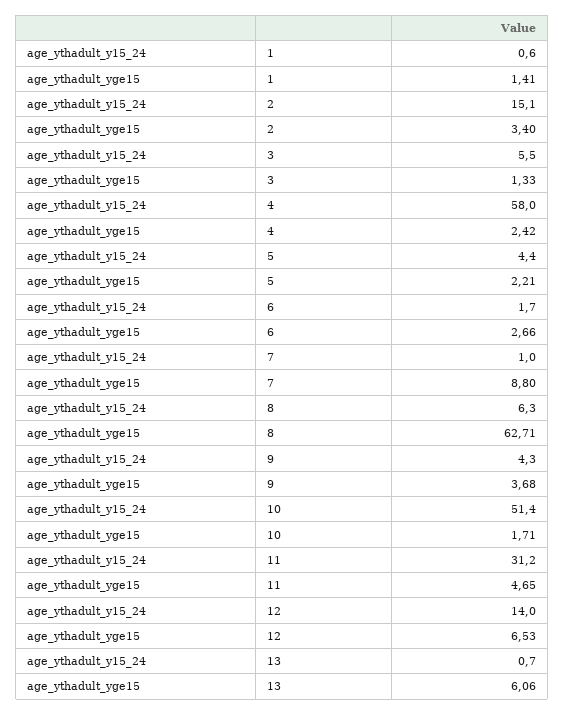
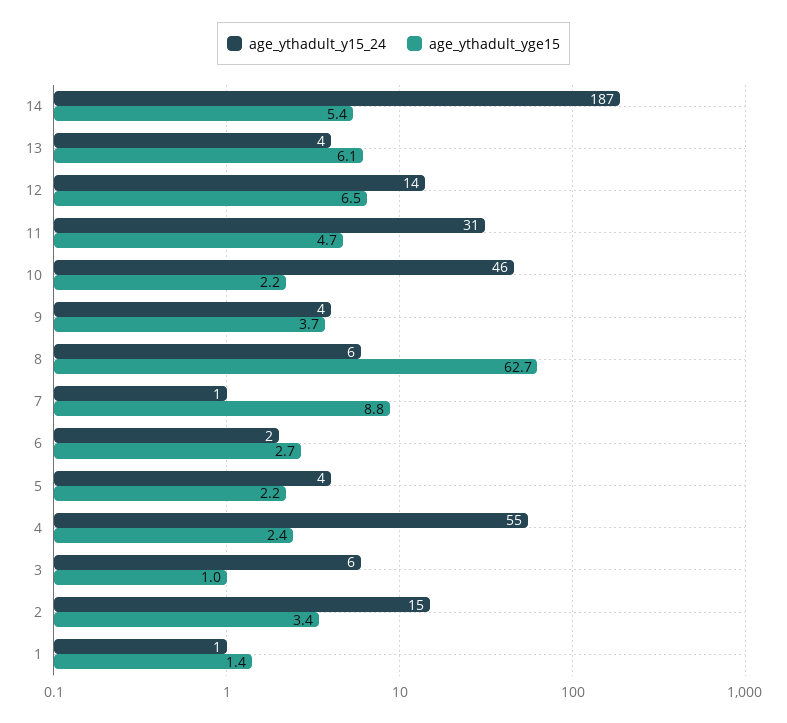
  {
    "age_ythadult_y15_24": {
      "1": 0.6,
      "2": 15.1,
      "3": 5.5,
-     "4": 58,
+     "4": 55,
      "5": 4.4,
      "6": 1.7,
      "7": 1,
      "8": 6.3,
      "9": 4.3,
-     "10": 51.4,
+     "10": 46,
      "11": 31.2,
      "12": 14,
-     "13": 0.7
+     "13": 4,
+     "14": 187
    },
    "age_ythadult_yge15": {
      "1": 1.41,
      "2": 3.4,
-     "3": 1.33,
+     "3": 1,
      "4": 2.42,
      "5": 2.21,
      "6": 2.66,
      "7": 8.8,
      "8": 62.71,
      "9": 3.68,
-     "10": 1.71,
+     "10": 2.2,
      "11": 4.65,
      "12": 6.53,
-     "13": 6.06
+     "13": 6.06,
+     "14": 5.4
    }
  }

